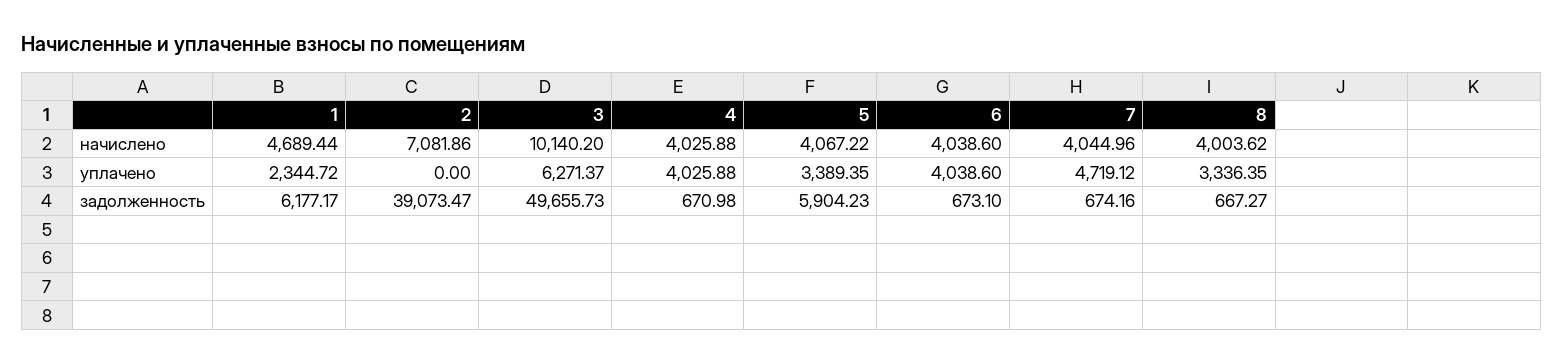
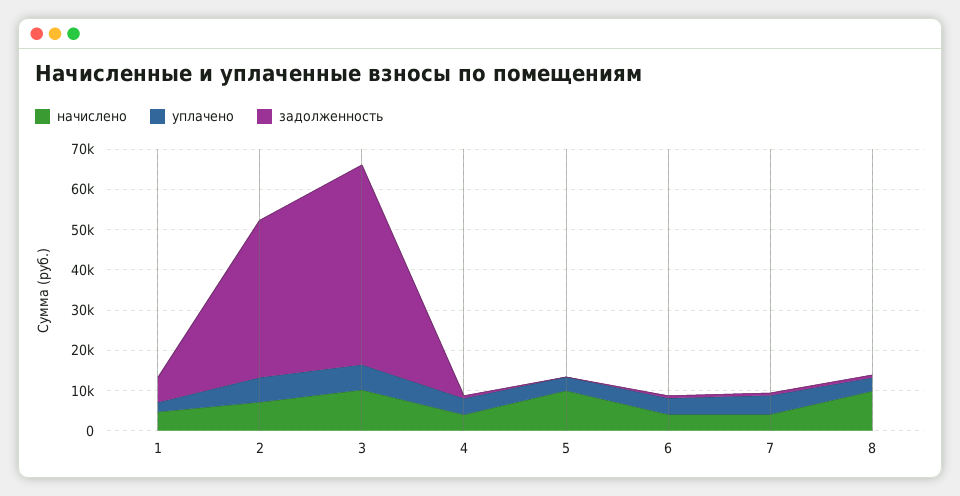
  {
    "начислено": {
      "1": 4689.44,
      "2": 7081.86,
      "3": 10140.2,
      "4": 4025.88,
-     "5": 4067.22,
+     "5": 10000,
      "6": 4038.6,
      "7": 4044.96,
-     "8": 4003.62
+     "8": 10000
    },
    "уплачено": {
      "1": 2344.72,
-     "2": 0,
+     "2": 6000,
      "3": 6271.37,
      "4": 4025.88,
      "5": 3389.35,
      "6": 4038.6,
      "7": 4719.12,
      "8": 3336.35
    },
    "задолженность": {
      "1": 6177.17,
      "2": 39073.47,
      "3": 49655.73,
      "4": 670.98,
-     "5": 5904.23,
+     "5": 0,
      "6": 673.1,
      "7": 674.16,
      "8": 667.27
    }
  }

